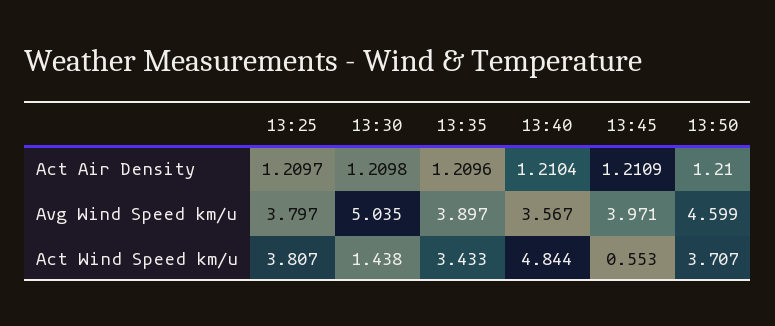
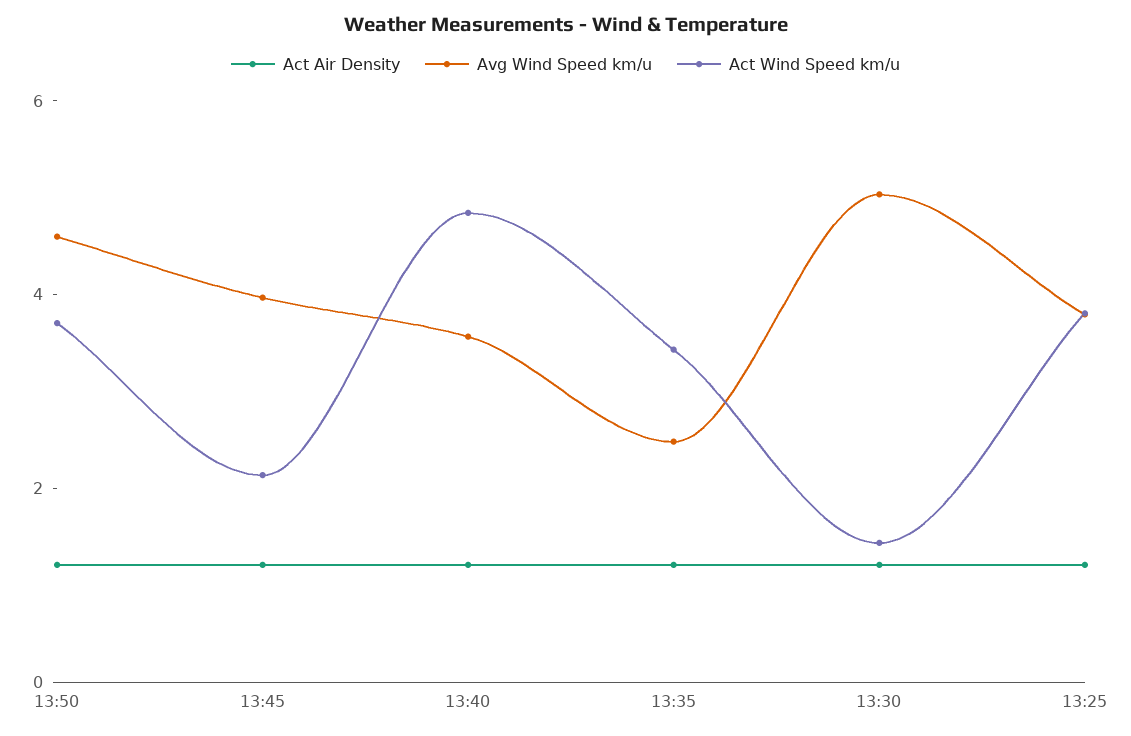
  {
    "Act Air Density": {
      "13:25": 1.2097,
      "13:30": 1.2098,
      "13:35": 1.2096,
      "13:40": 1.2104,
      "13:45": 1.2109,
      "13:50": 1.21
    },
    "Avg Wind Speed km/u": {
      "13:25": 3.797,
      "13:30": 5.035,
-     "13:35": 3.897,
+     "13:35": 2.5,
      "13:40": 3.567,
      "13:45": 3.971,
      "13:50": 4.599
    },
    "Act Wind Speed km/u": {
      "13:25": 3.807,
      "13:30": 1.438,
      "13:35": 3.433,
      "13:40": 4.844,
-     "13:45": 0.553,
+     "13:45": 2,
      "13:50": 3.707
    }
  }

